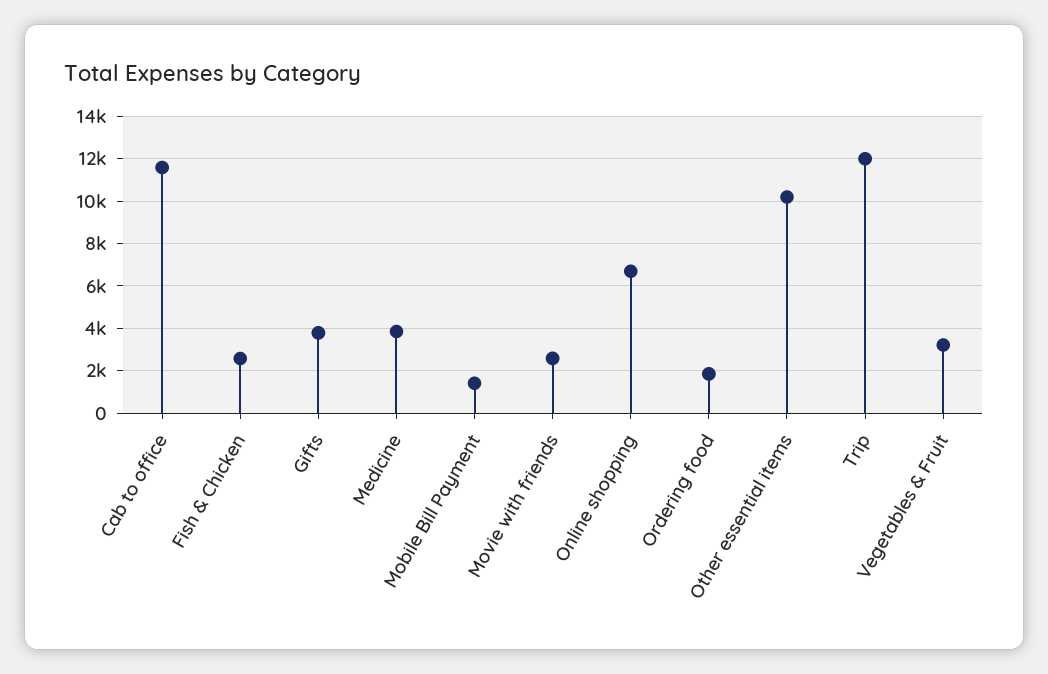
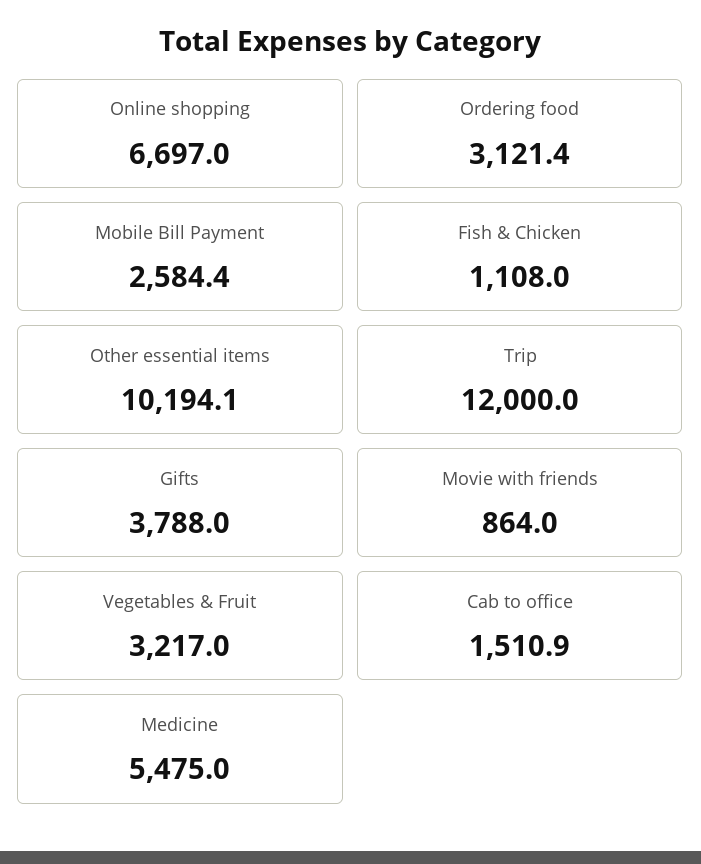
  {
-   "Cab to office": 11500,
+   "Cab to office": 1510.9,
-   "Fish & Chicken": 2500,
+   "Fish & Chicken": 1108,
    "Gifts": 3788,
-   "Medicine": 4000,
+   "Medicine": 5475,
-   "Mobile Bill Payment": 1500,
+   "Mobile Bill Payment": 2584.4,
-   "Movie with friends": 2500,
+   "Movie with friends": 864,
    "Online shopping": 6697,
-   "Ordering food": 2000,
+   "Ordering food": 3121.4,
    "Other essential items": 10194.1,
    "Trip": 12000,
    "Vegetables & Fruit": 3217
  }

